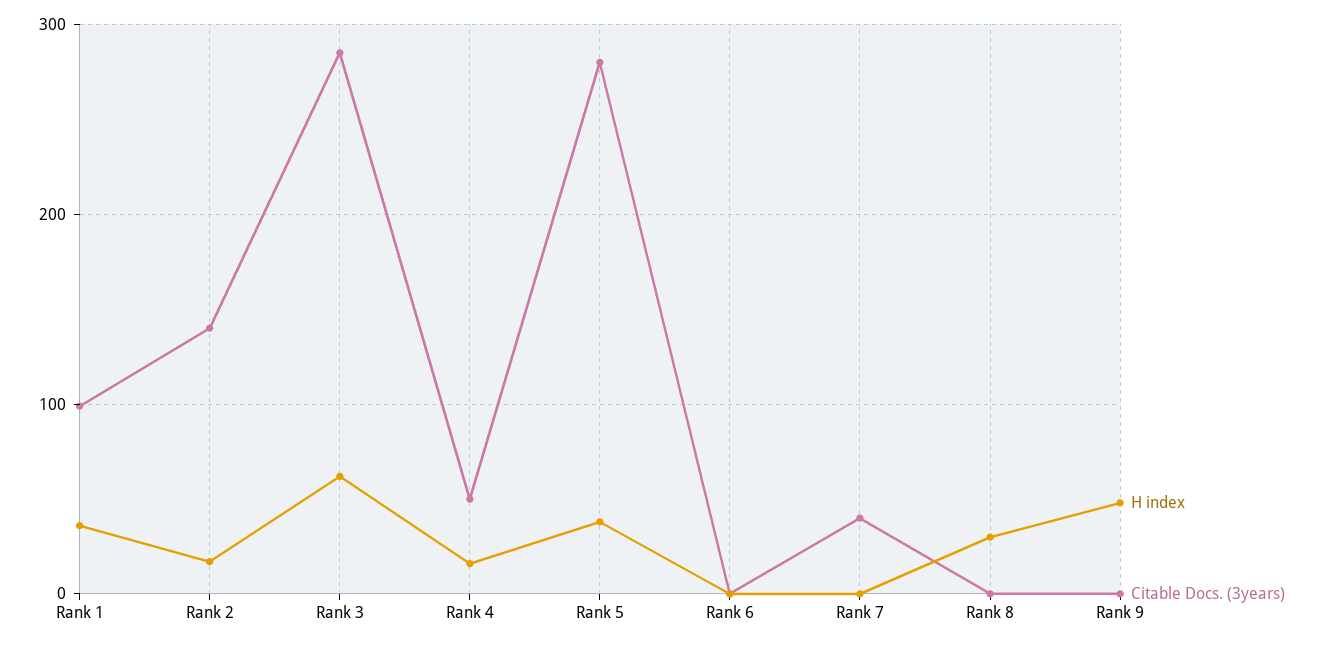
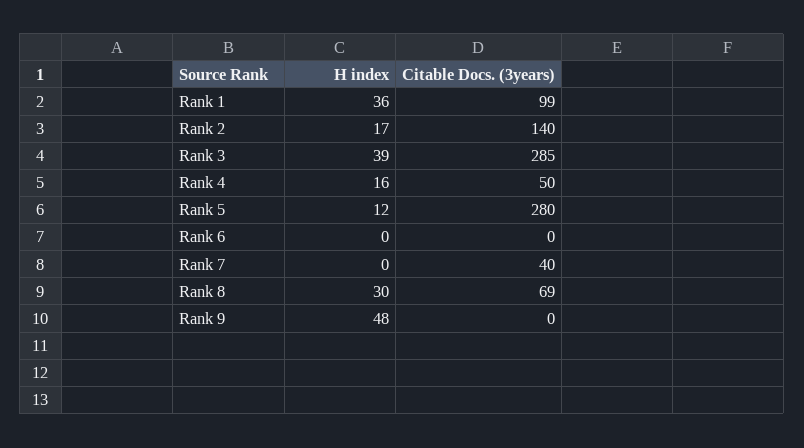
  {
    "H index": {
      "Rank 1": 36,
      "Rank 2": 17,
-     "Rank 3": 60,
+     "Rank 3": 39,
      "Rank 4": 16,
-     "Rank 5": 40,
+     "Rank 5": 12,
      "Rank 6": 0,
      "Rank 7": 0,
      "Rank 8": 30,
      "Rank 9": 48
    },
    "Citable Docs. (3years)": {
      "Rank 1": 99,
      "Rank 2": 140,
      "Rank 3": 285,
      "Rank 4": 50,
      "Rank 5": 280,
      "Rank 6": 0,
      "Rank 7": 40,
-     "Rank 8": 0,
+     "Rank 8": 69,
      "Rank 9": 0
    }
  }

